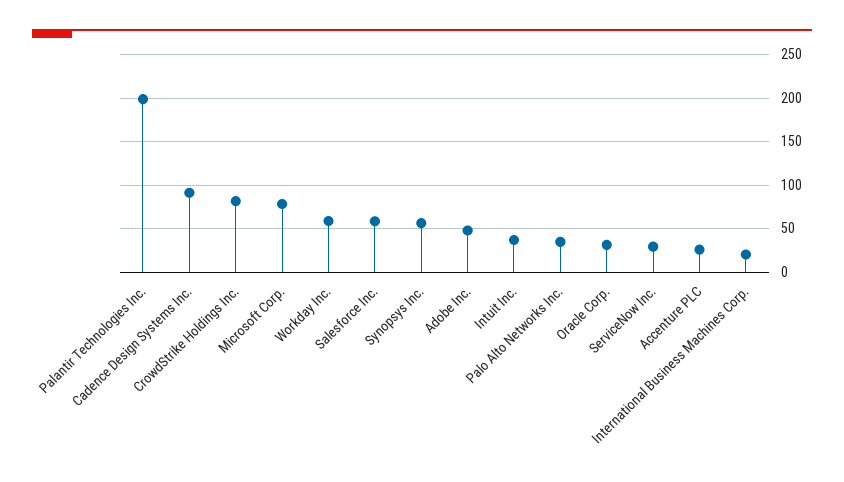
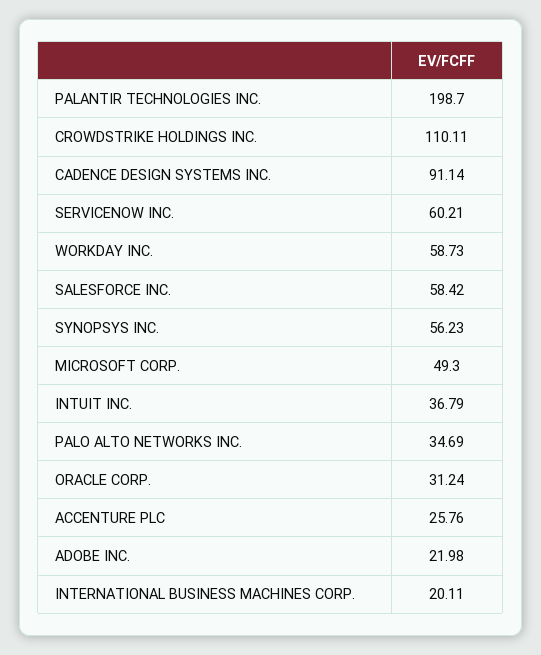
  {
    "Palantir Technologies Inc.": 198.7,
    "Cadence Design Systems Inc.": 91.14,
-   "CrowdStrike Holdings Inc.": 80,
+   "CrowdStrike Holdings Inc.": 110.11,
-   "Microsoft Corp.": 80,
+   "Microsoft Corp.": 49.3,
    "Workday Inc.": 58.73,
    "Salesforce Inc.": 58.42,
    "Synopsys Inc.": 56.23,
-   "Adobe Inc.": 50,
+   "Adobe Inc.": 21.98,
    "Intuit Inc.": 36.79,
    "Palo Alto Networks Inc.": 34.69,
    "Oracle Corp.": 31.24,
-   "ServiceNow Inc.": 30,
+   "ServiceNow Inc.": 60.21,
    "Accenture PLC": 25.76,
    "International Business Machines Corp.": 20.11
  }

